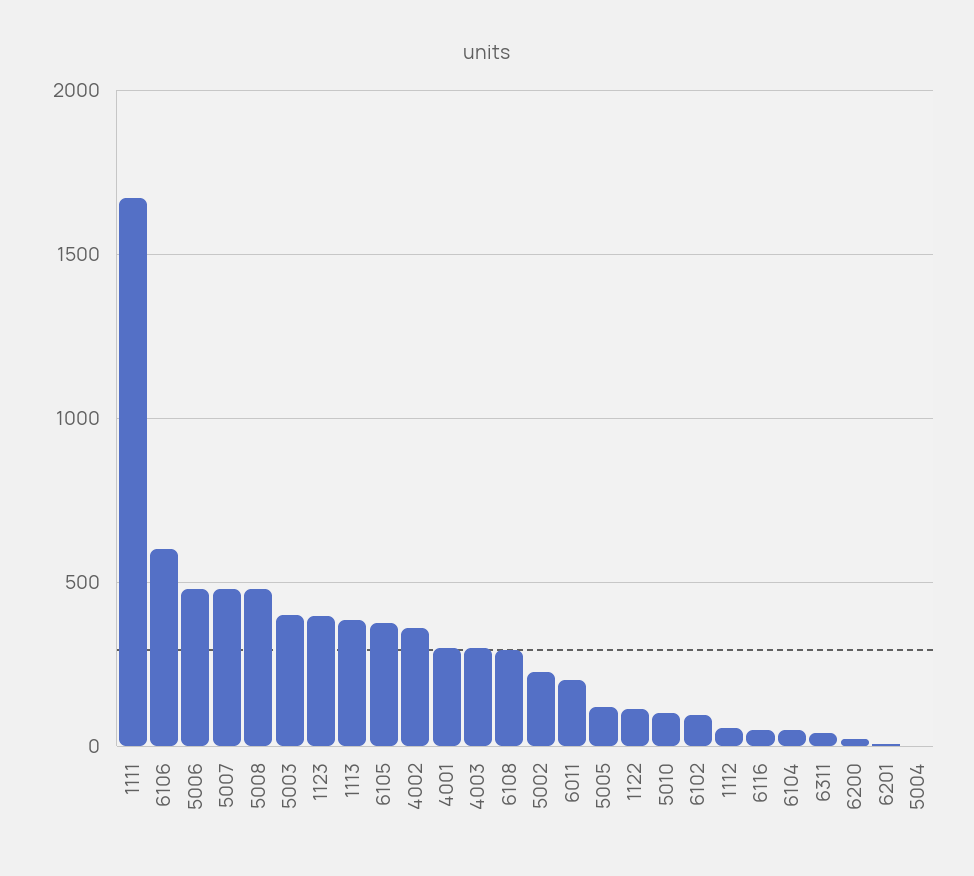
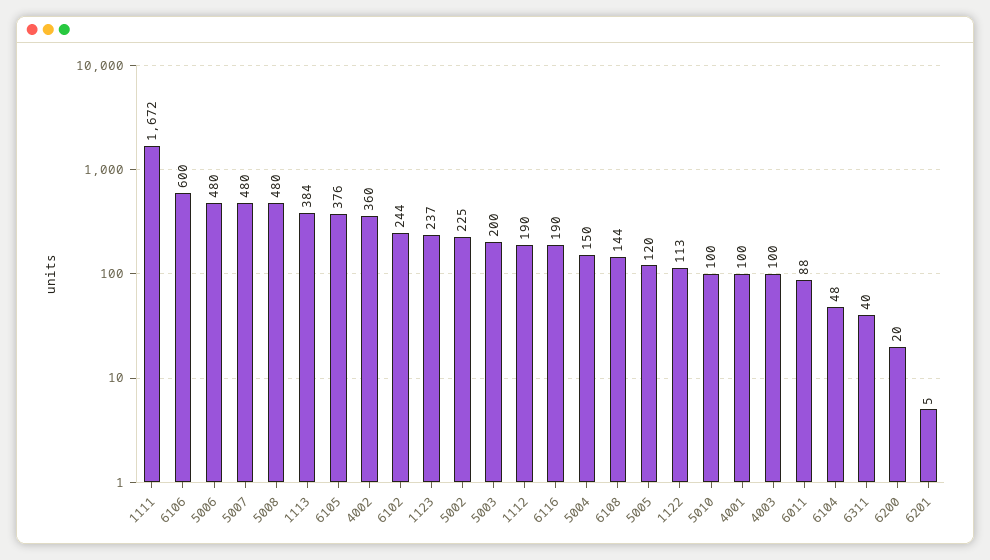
  {
    "1111": 1672,
    "6106": 600,
    "5006": 480,
    "5007": 480,
    "5008": 480,
-   "5003": 400,
+   "5003": 200,
-   "1123": 400,
+   "1123": 237,
    "1113": 384,
    "6105": 376,
    "4002": 360,
-   "4001": 300,
+   "4001": 100,
-   "4003": 300,
+   "4003": 100,
-   "6108": 300,
+   "6108": 144,
    "5002": 225,
-   "6011": 200,
+   "6011": 88,
    "5005": 120,
    "1122": 113,
    "5010": 100,
-   "6102": 100,
+   "6102": 244,
-   "1112": 50,
+   "1112": 190,
-   "6116": 50,
+   "6116": 190,
    "6104": 48,
    "6311": 40,
    "6200": 20,
    "6201": 5,
-   "5004": 0
+   "5004": 150
  }

